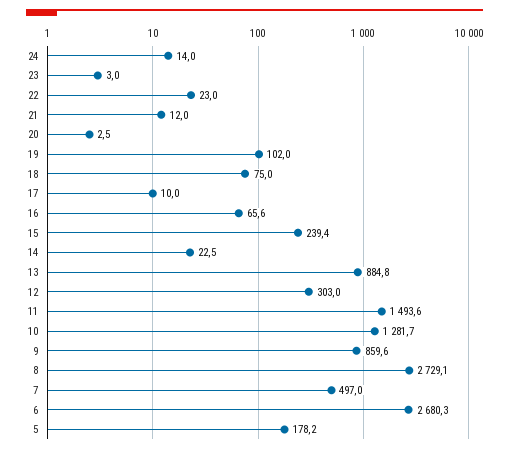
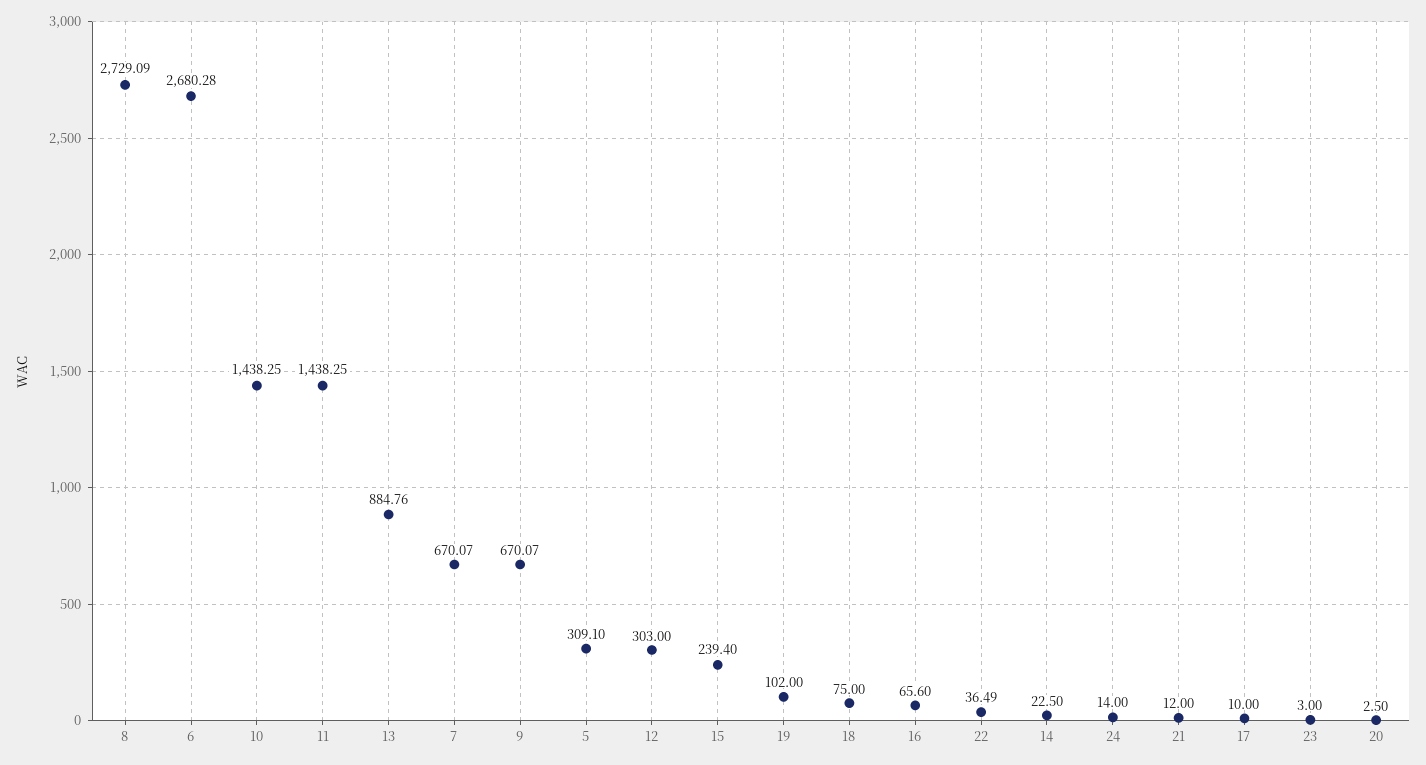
  {
    "24": 14,
    "23": 3,
-   "22": 23,
+   "22": 36.49,
    "21": 12,
    "20": 2.5,
    "19": 102,
    "18": 75,
    "17": 10,
    "16": 65.6,
    "15": 239.4,
    "14": 22.5,
    "13": 884.76,
    "12": 303,
-   "11": 1493.6,
+   "11": 1438.25,
-   "10": 1281.7,
+   "10": 1438.25,
-   "9": 859.6,
+   "9": 670.07,
    "8": 2729.09,
-   "7": 497,
+   "7": 670.07,
    "6": 2680.28,
-   "5": 178.2
+   "5": 309.1
  }

